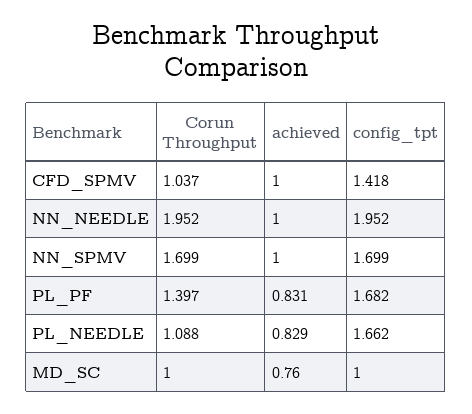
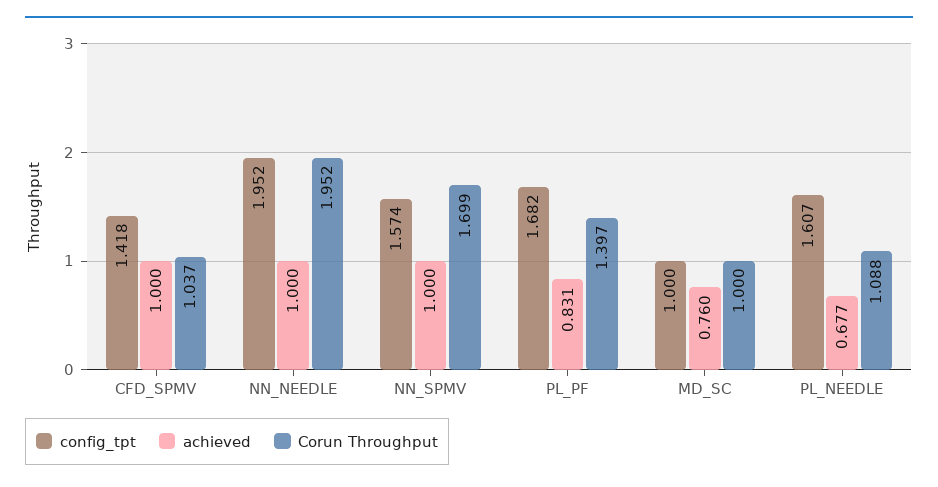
  {
    "Corun Throughput": {
      "CFD_SPMV": 1.037,
      "NN_NEEDLE": 1.952,
      "NN_SPMV": 1.699,
      "PL_PF": 1.397,
      "PL_NEEDLE": 1.088,
      "MD_SC": 1
    },
    "achieved": {
      "CFD_SPMV": 1,
      "NN_NEEDLE": 1,
      "NN_SPMV": 1,
      "PL_PF": 0.831,
-     "PL_NEEDLE": 0.829,
+     "PL_NEEDLE": 0.677,
      "MD_SC": 0.76
    },
    "config_tpt": {
      "CFD_SPMV": 1.418,
      "NN_NEEDLE": 1.952,
-     "NN_SPMV": 1.699,
+     "NN_SPMV": 1.574,
      "PL_PF": 1.682,
-     "PL_NEEDLE": 1.662,
+     "PL_NEEDLE": 1.607,
      "MD_SC": 1
    }
  }

